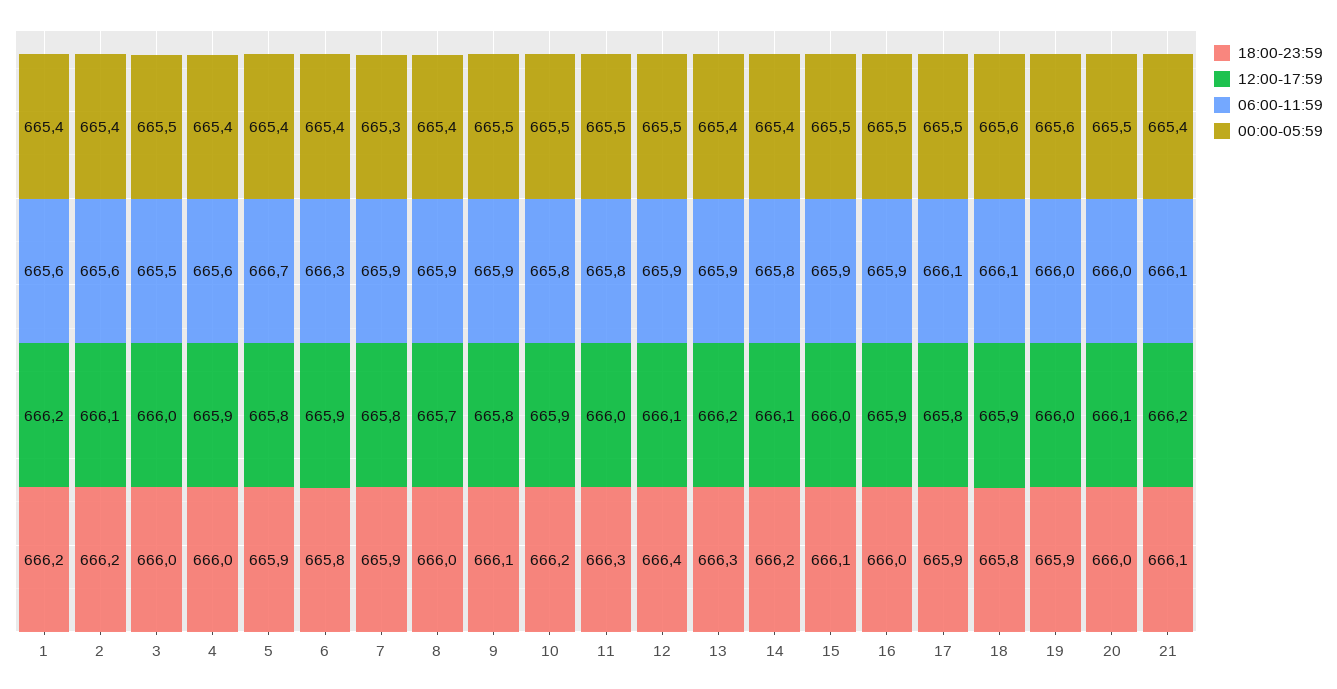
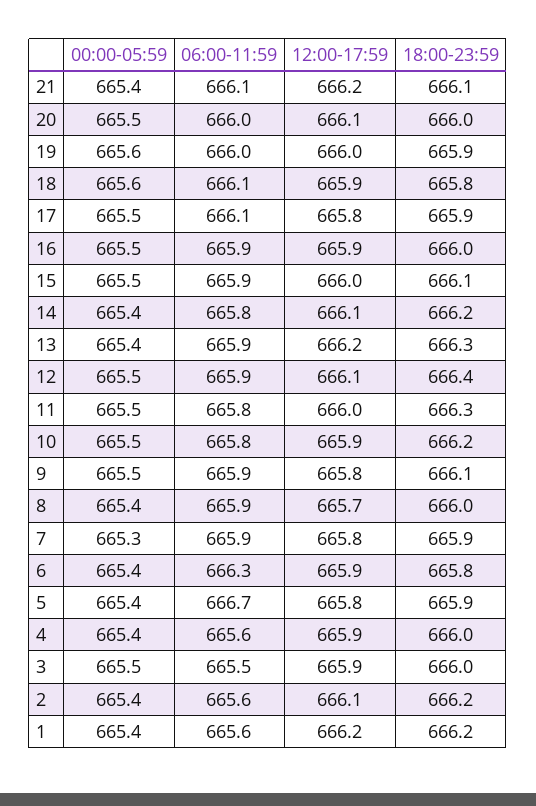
  {
    "18:00-23:59": {
      "1": 666.2,
      "2": 666.2,
      "3": 666,
      "4": 666,
      "5": 665.9,
      "6": 665.8,
      "7": 665.9,
      "8": 666,
      "9": 666.1,
      "10": 666.2,
      "11": 666.3,
      "12": 666.4,
      "13": 666.3,
      "14": 666.2,
      "15": 666.1,
      "16": 666,
      "17": 665.9,
      "18": 665.8,
      "19": 665.9,
      "20": 666,
      "21": 666.1
    },
    "12:00-17:59": {
      "1": 666.2,
      "2": 666.1,
-     "3": 666,
+     "3": 665.9,
      "4": 665.9,
      "5": 665.8,
      "6": 665.9,
      "7": 665.8,
      "8": 665.7,
      "9": 665.8,
      "10": 665.9,
      "11": 666,
      "12": 666.1,
      "13": 666.2,
      "14": 666.1,
      "15": 666,
      "16": 665.9,
      "17": 665.8,
      "18": 665.9,
      "19": 666,
      "20": 666.1,
      "21": 666.2
    },
    "06:00-11:59": {
      "1": 665.6,
      "2": 665.6,
      "3": 665.5,
      "4": 665.6,
      "5": 666.7,
      "6": 666.3,
      "7": 665.9,
      "8": 665.9,
      "9": 665.9,
      "10": 665.8,
      "11": 665.8,
      "12": 665.9,
      "13": 665.9,
      "14": 665.8,
      "15": 665.9,
      "16": 665.9,
      "17": 666.1,
      "18": 666.1,
      "19": 666,
      "20": 666,
      "21": 666.1
    },
    "00:00-05:59": {
      "1": 665.4,
      "2": 665.4,
      "3": 665.5,
      "4": 665.4,
      "5": 665.4,
      "6": 665.4,
      "7": 665.3,
      "8": 665.4,
      "9": 665.5,
      "10": 665.5,
      "11": 665.5,
      "12": 665.5,
      "13": 665.4,
      "14": 665.4,
      "15": 665.5,
      "16": 665.5,
      "17": 665.5,
      "18": 665.6,
      "19": 665.6,
      "20": 665.5,
      "21": 665.4
    }
  }

